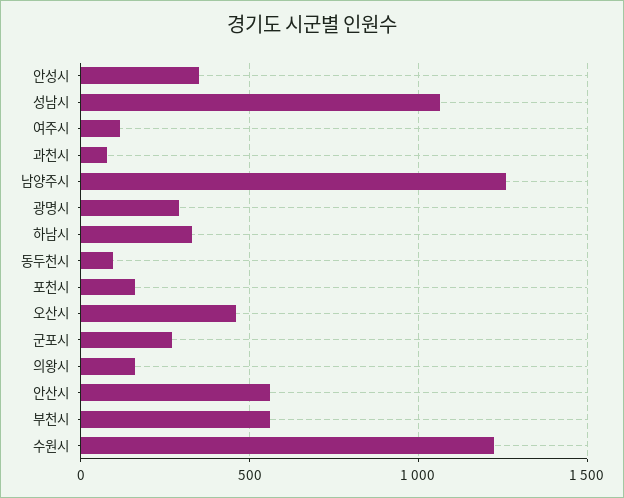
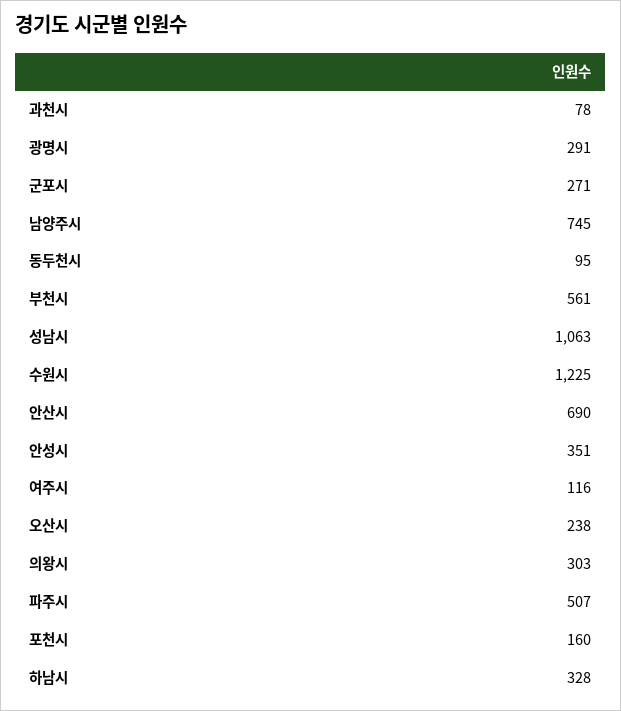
  {
    "안성시": 351,
    "성남시": 1063,
    "여주시": 116,
    "과천시": 78,
-   "남양주시": 1250,
+   "남양주시": 745,
    "광명시": 291,
    "하남시": 328,
    "동두천시": 95,
    "포천시": 160,
-   "오산시": 450,
+   "오산시": 238,
    "군포시": 271,
-   "의왕시": 150,
+   "의왕시": 303,
-   "안산시": 550,
+   "안산시": 690,
    "부천시": 561,
-   "수원시": 1225
+   "수원시": 1225,
+   "파주시": 507
  }

